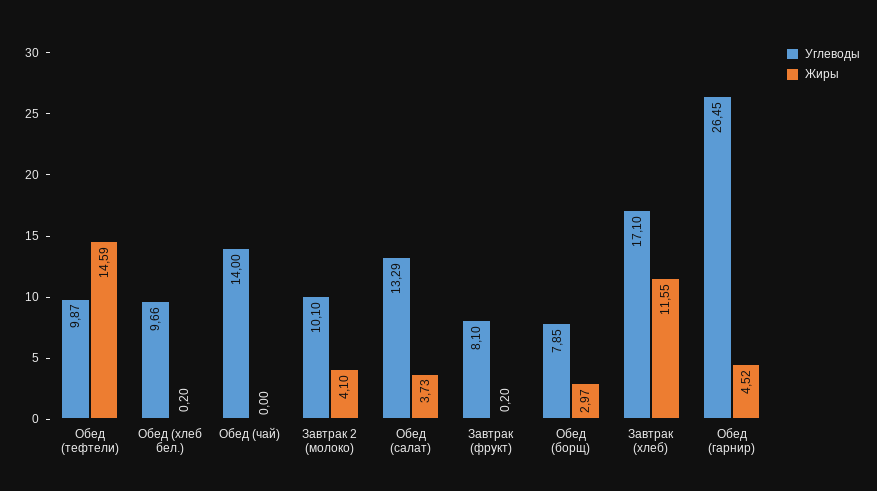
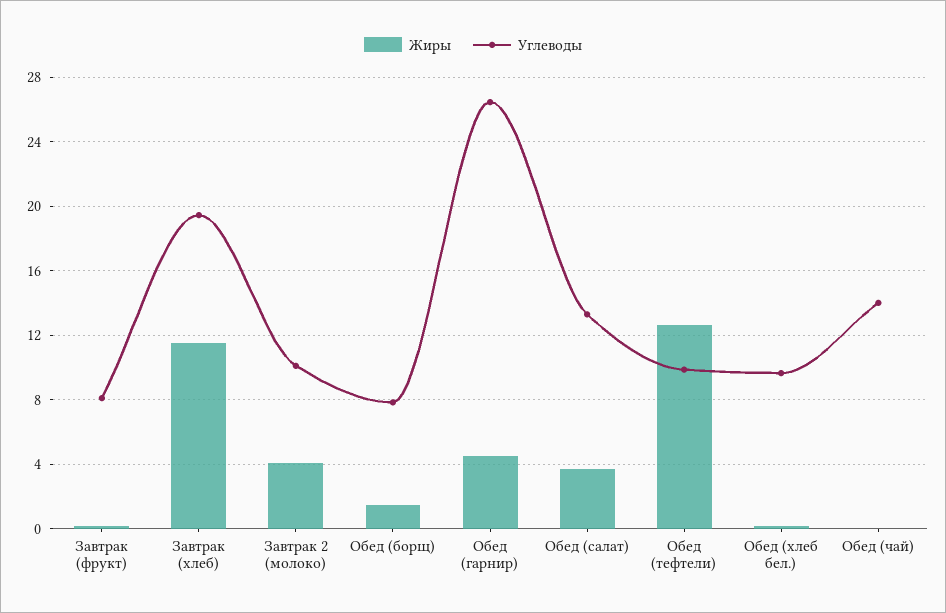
  {
    "Углеводы": {
      "Обед (тефтели)": 9.87,
      "Обед (хлеб бел.)": 9.66,
      "Обед (чай)": 14,
      "Завтрак 2 (молоко)": 10.1,
      "Обед (салат)": 13.29,
      "Завтрак (фрукт)": 8.1,
      "Обед (борщ)": 7.85,
-     "Завтрак (хлеб)": 17.1,
+     "Завтрак (хлеб)": 19.5,
      "Обед (гарнир)": 26.45
    },
    "Жиры": {
-     "Обед (тефтели)": 14.59,
+     "Обед (тефтели)": 12.5,
      "Обед (хлеб бел.)": 0.2,
      "Обед (чай)": 0,
      "Завтрак 2 (молоко)": 4.1,
      "Обед (салат)": 3.73,
      "Завтрак (фрукт)": 0.2,
-     "Обед (борщ)": 2.97,
+     "Обед (борщ)": 1.5,
      "Завтрак (хлеб)": 11.55,
      "Обед (гарнир)": 4.52
    }
  }

